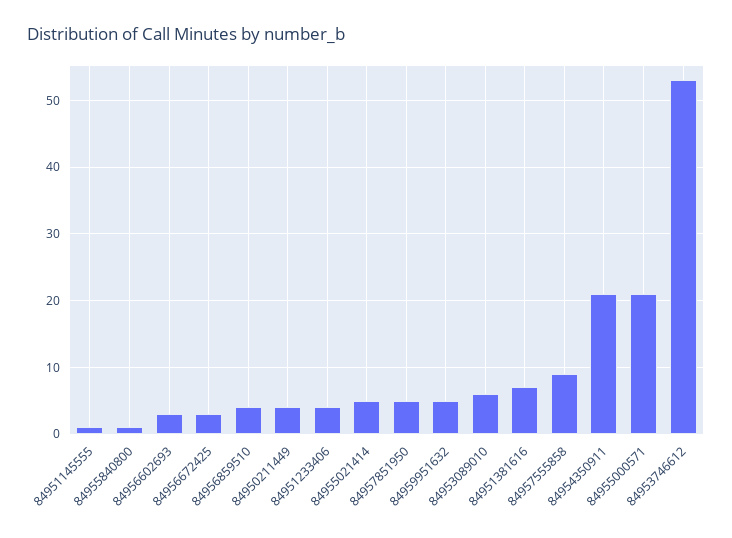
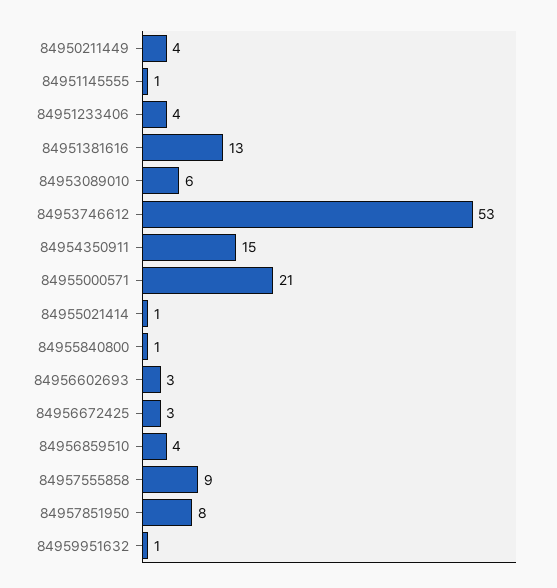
  {
    "84951145555": 1,
    "84955840800": 1,
    "84956602693": 3,
    "84956672425": 3,
    "84956859510": 4,
    "84950211449": 4,
    "84951233406": 4,
-   "84955021414": 5,
+   "84955021414": 1,
-   "84957851950": 5,
+   "84957851950": 8,
-   "84959951632": 5,
+   "84959951632": 1,
    "84953089010": 6,
-   "84951381616": 7,
+   "84951381616": 13,
    "84957555858": 9,
-   "84954350911": 21,
+   "84954350911": 15,
    "84955000571": 21,
    "84953746612": 53
  }

